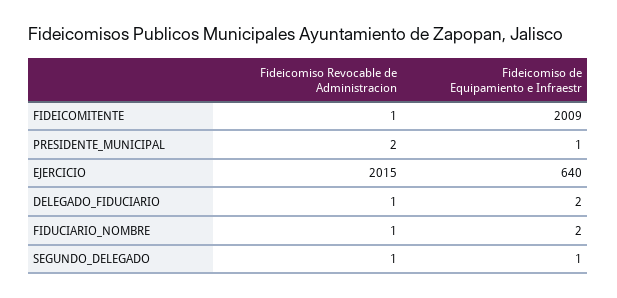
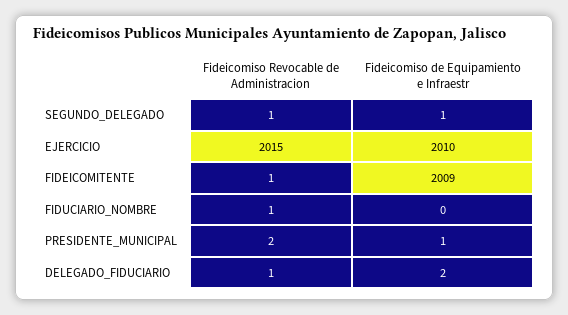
  {
    "Fideicomiso Revocable de Administracion": {
      "FIDEICOMITENTE": 1,
      "PRESIDENTE_MUNICIPAL": 2,
      "EJERCICIO": 2015,
      "DELEGADO_FIDUCIARIO": 1,
      "FIDUCIARIO_NOMBRE": 1,
      "SEGUNDO_DELEGADO": 1
    },
    "Fideicomiso de Equipamiento e Infraestr": {
      "FIDEICOMITENTE": 2009,
      "PRESIDENTE_MUNICIPAL": 1,
-     "EJERCICIO": 640,
+     "EJERCICIO": 2010,
      "DELEGADO_FIDUCIARIO": 2,
-     "FIDUCIARIO_NOMBRE": 2,
+     "FIDUCIARIO_NOMBRE": 0,
      "SEGUNDO_DELEGADO": 1
    }
  }

